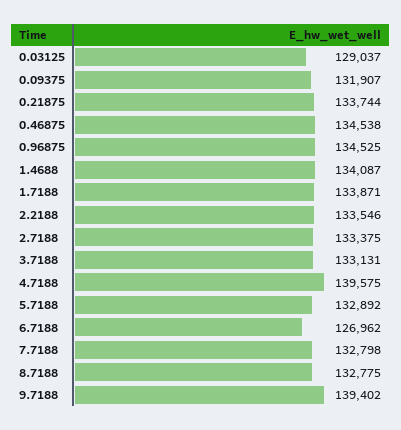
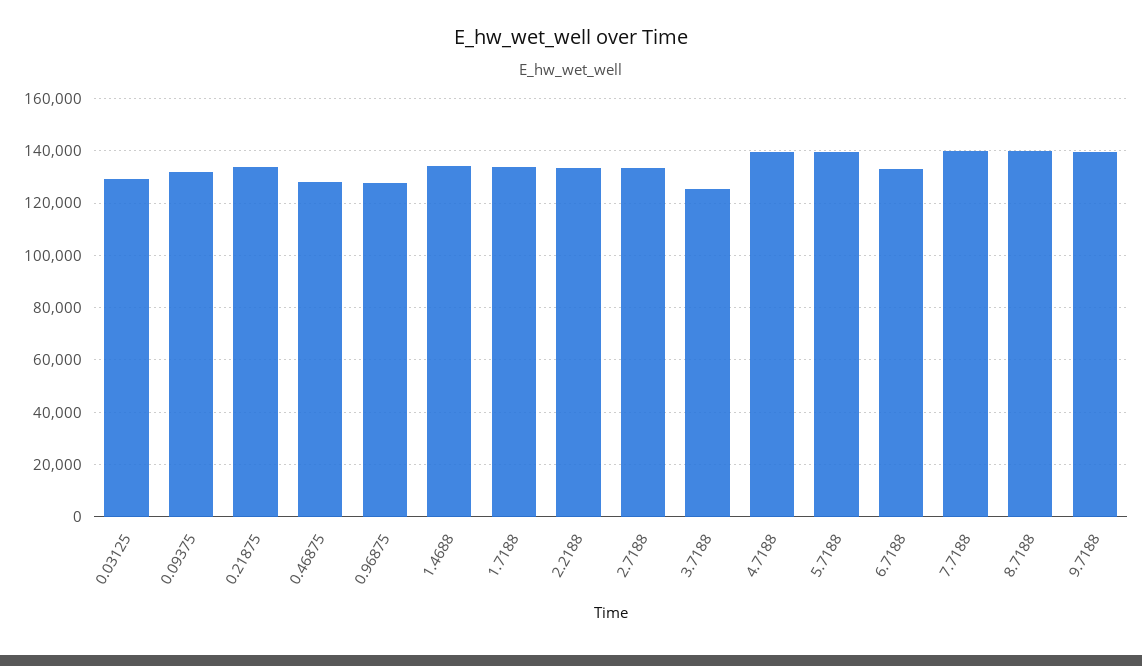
  {
    "0.03125": 129037,
    "0.09375": 131907,
    "0.21875": 133744,
-   "0.46875": 134538,
+   "0.46875": 127500,
-   "0.96875": 134525,
+   "0.96875": 127500,
    "1.4688": 134087,
    "1.7188": 133871,
    "2.2188": 133546,
    "2.7188": 133375,
-   "3.7188": 133131,
+   "3.7188": 125000,
    "4.7188": 139575,
-   "5.7188": 132892,
+   "5.7188": 140000,
-   "6.7188": 126962,
+   "6.7188": 132500,
-   "7.7188": 132798,
+   "7.7188": 140000,
-   "8.7188": 132775,
+   "8.7188": 140000,
    "9.7188": 139402
  }

